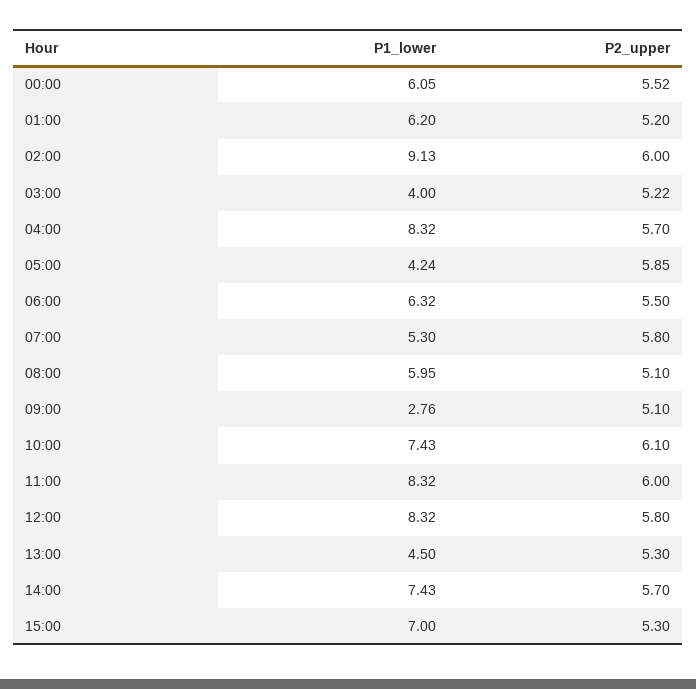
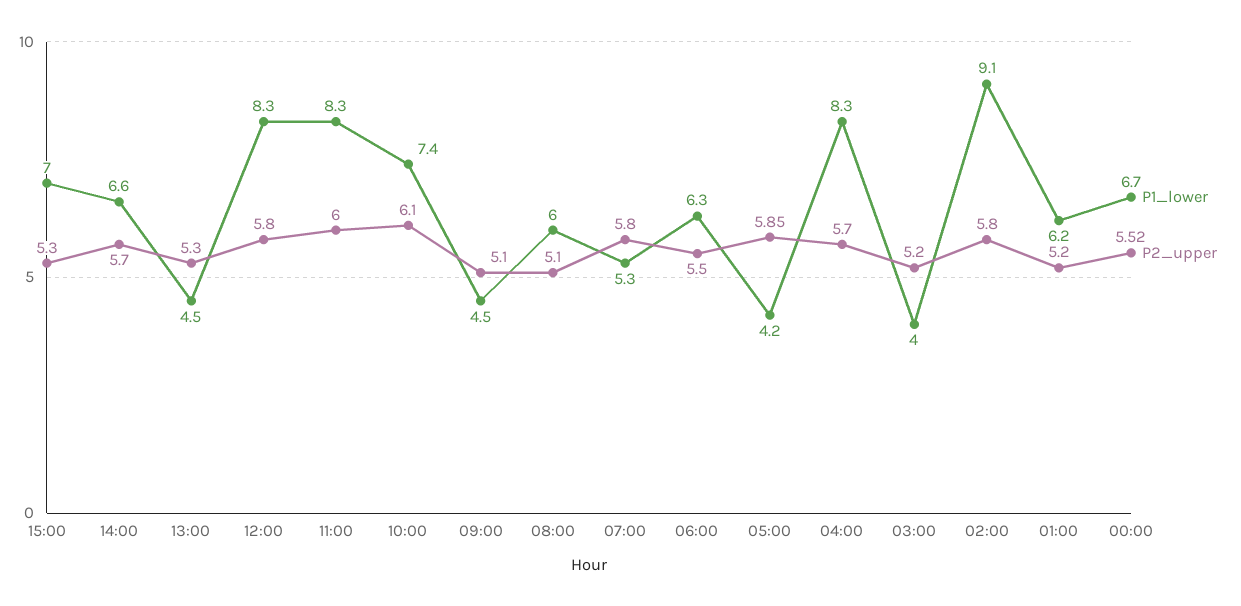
  {
    "P1_lower": {
-     "00:00": 6.05,
+     "00:00": 6.7,
      "01:00": 6.2,
      "02:00": 9.13,
      "03:00": 4,
      "04:00": 8.32,
      "05:00": 4.24,
      "06:00": 6.32,
      "07:00": 5.3,
      "08:00": 5.95,
-     "09:00": 2.76,
+     "09:00": 4.5,
      "10:00": 7.43,
      "11:00": 8.32,
      "12:00": 8.32,
      "13:00": 4.5,
-     "14:00": 7.43,
+     "14:00": 6.6,
      "15:00": 7
    },
    "P2_upper": {
      "00:00": 5.52,
      "01:00": 5.2,
-     "02:00": 6,
+     "02:00": 5.8,
-     "03:00": 5.22,
+     "03:00": 5.2,
      "04:00": 5.7,
      "05:00": 5.85,
      "06:00": 5.5,
      "07:00": 5.8,
      "08:00": 5.1,
      "09:00": 5.1,
      "10:00": 6.1,
      "11:00": 6,
      "12:00": 5.8,
      "13:00": 5.3,
      "14:00": 5.7,
      "15:00": 5.3
    }
  }

